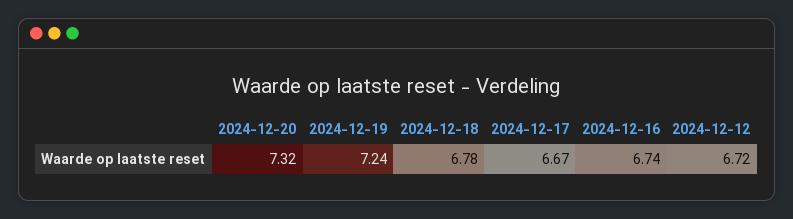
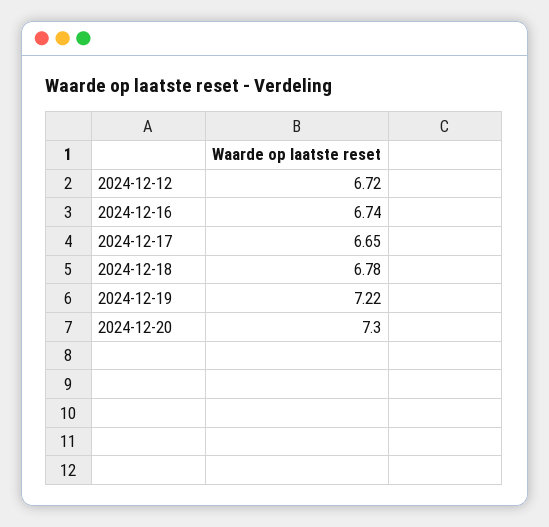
  {
-   "2024-12-20": 7.32,
+   "2024-12-20": 7.3,
-   "2024-12-19": 7.24,
+   "2024-12-19": 7.22,
    "2024-12-18": 6.78,
-   "2024-12-17": 6.67,
+   "2024-12-17": 6.65,
    "2024-12-16": 6.74,
    "2024-12-12": 6.72
  }

